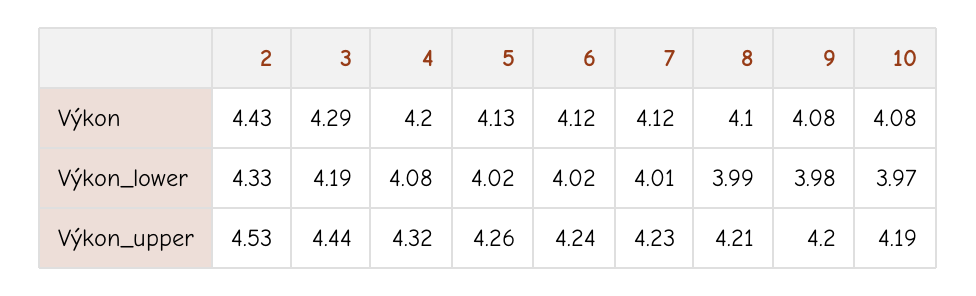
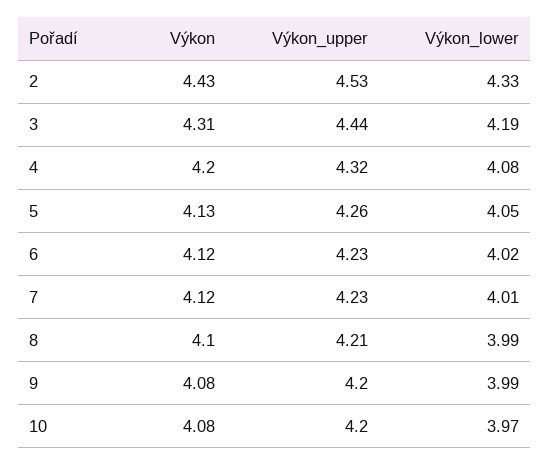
  {
    "2": {
      "Výkon": 4.43,
      "Výkon_lower": 4.33,
      "Výkon_upper": 4.53
    },
    "3": {
-     "Výkon": 4.29,
+     "Výkon": 4.31,
      "Výkon_lower": 4.19,
      "Výkon_upper": 4.44
    },
    "4": {
      "Výkon": 4.2,
      "Výkon_lower": 4.08,
      "Výkon_upper": 4.32
    },
    "5": {
      "Výkon": 4.13,
-     "Výkon_lower": 4.02,
+     "Výkon_lower": 4.05,
      "Výkon_upper": 4.26
    },
    "6": {
      "Výkon": 4.12,
      "Výkon_lower": 4.02,
-     "Výkon_upper": 4.24
+     "Výkon_upper": 4.23
    },
    "7": {
      "Výkon": 4.12,
      "Výkon_lower": 4.01,
      "Výkon_upper": 4.23
    },
    "8": {
      "Výkon": 4.1,
      "Výkon_lower": 3.99,
      "Výkon_upper": 4.21
    },
    "9": {
      "Výkon": 4.08,
-     "Výkon_lower": 3.98,
+     "Výkon_lower": 3.99,
      "Výkon_upper": 4.2
    },
    "10": {
      "Výkon": 4.08,
      "Výkon_lower": 3.97,
-     "Výkon_upper": 4.19
+     "Výkon_upper": 4.2
    }
  }

